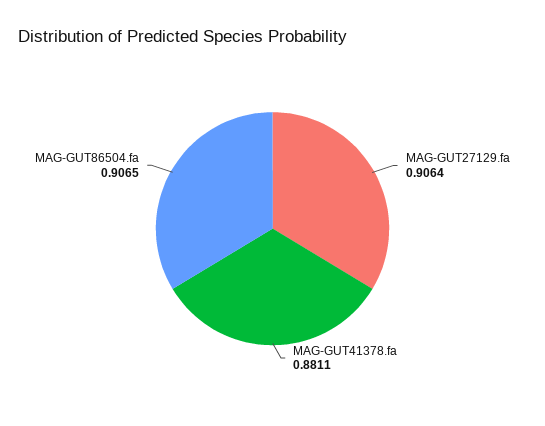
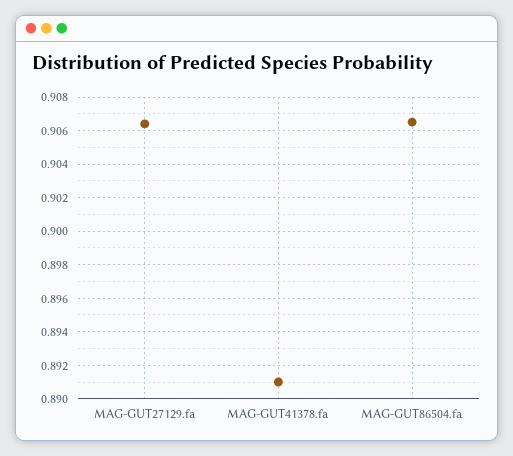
  {
    "MAG-GUT27129.fa": 0.9064,
-   "MAG-GUT41378.fa": 0.8811,
+   "MAG-GUT41378.fa": 0.891,
    "MAG-GUT86504.fa": 0.9065
  }

